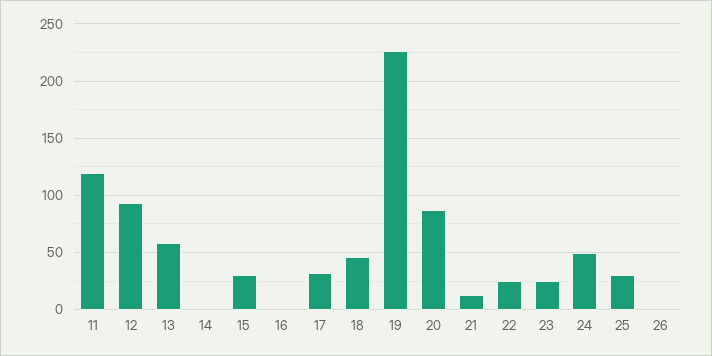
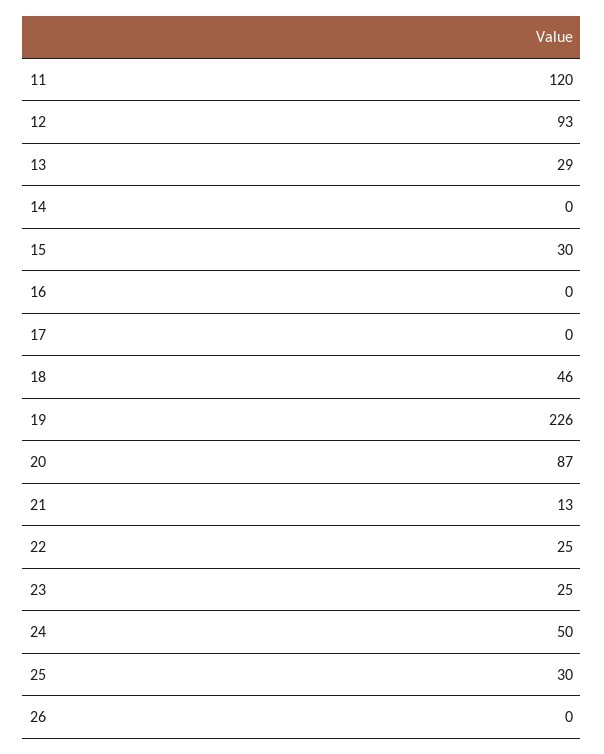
  {
    "11": 120,
    "12": 93,
-   "13": 60,
+   "13": 29,
    "14": 0,
    "15": 30,
    "16": 0,
-   "17": 30,
+   "17": 0,
    "18": 46,
    "19": 226,
    "20": 87,
    "21": 13,
    "22": 25,
    "23": 25,
    "24": 50,
    "25": 30,
    "26": 0
  }

